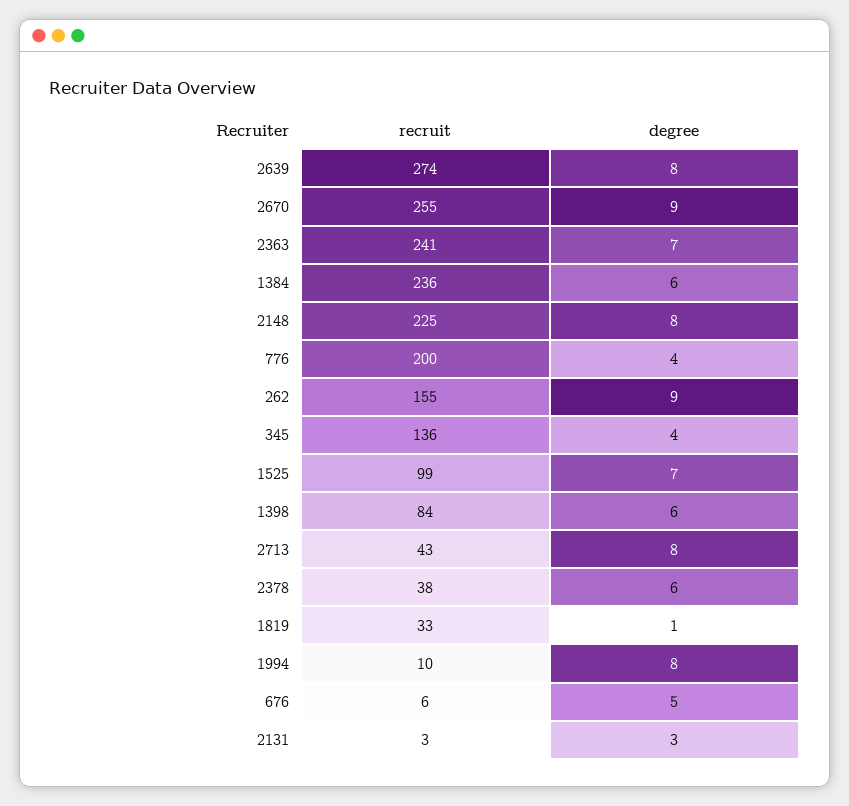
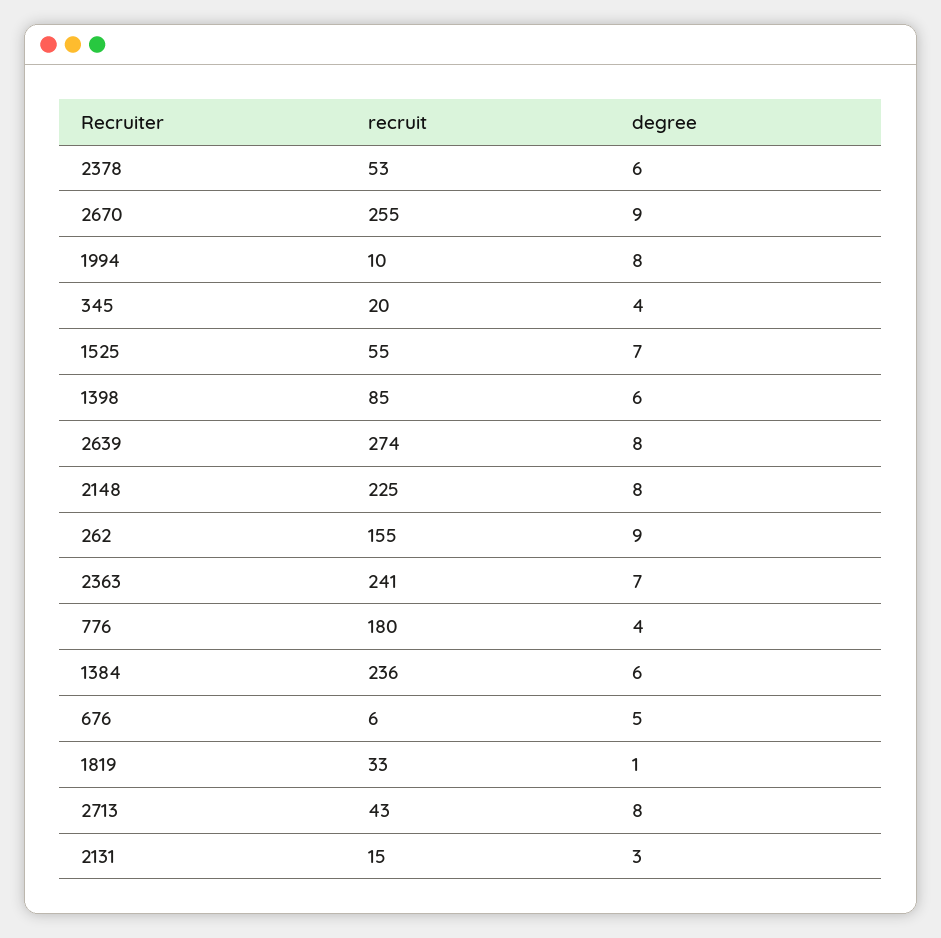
  {
    "recruit": {
      "2639": 274,
      "2670": 255,
      "2363": 241,
      "1384": 236,
      "2148": 225,
-     "776": 200,
+     "776": 180,
      "262": 155,
-     "345": 136,
+     "345": 20,
-     "1525": 99,
+     "1525": 55,
-     "1398": 84,
+     "1398": 85,
      "2713": 43,
-     "2378": 38,
+     "2378": 53,
      "1819": 33,
      "1994": 10,
      "676": 6,
-     "2131": 3
+     "2131": 15
    },
    "degree": {
      "2639": 8,
      "2670": 9,
      "2363": 7,
      "1384": 6,
      "2148": 8,
      "776": 4,
      "262": 9,
      "345": 4,
      "1525": 7,
      "1398": 6,
      "2713": 8,
      "2378": 6,
      "1819": 1,
      "1994": 8,
      "676": 5,
      "2131": 3
    }
  }

